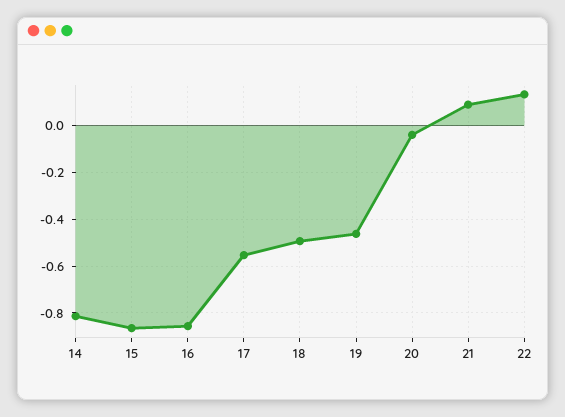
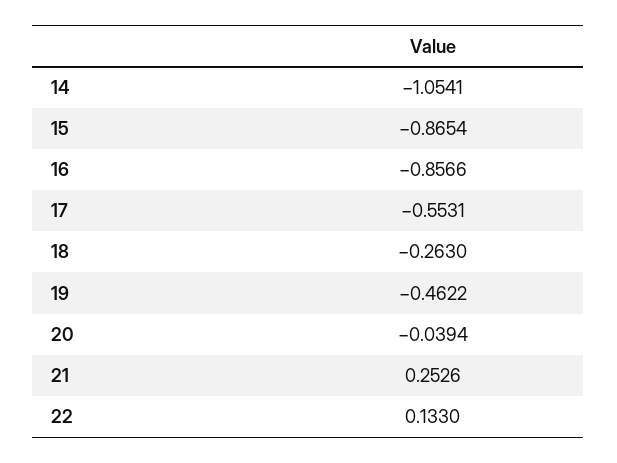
  {
-   "14": -0.8,
+   "14": -1.0541,
    "15": -0.8654,
    "16": -0.8566,
    "17": -0.5531,
-   "18": -0.5,
+   "18": -0.263,
    "19": -0.4622,
    "20": -0.0394,
-   "21": 0.1,
+   "21": 0.2526,
    "22": 0.133
  }

